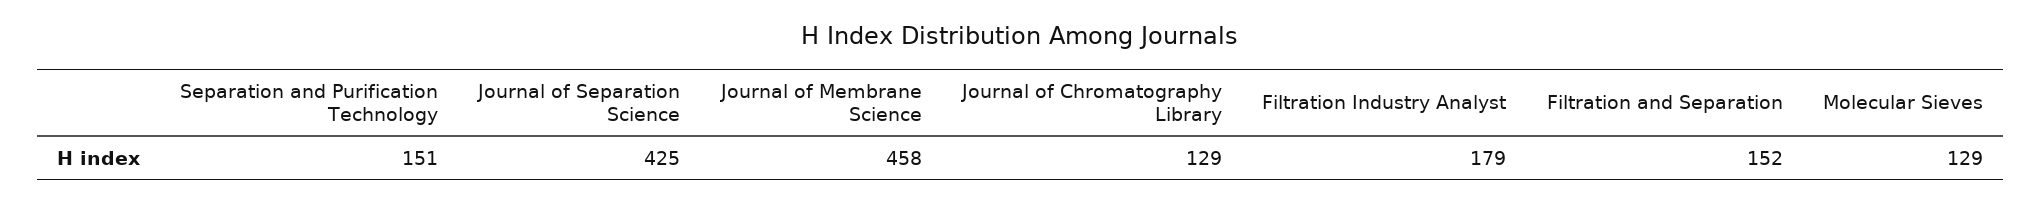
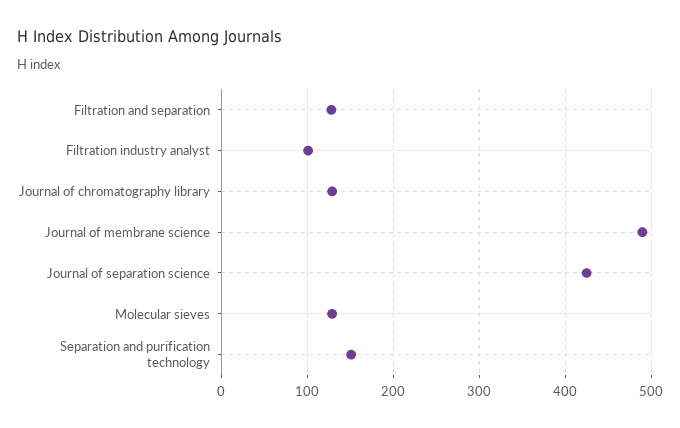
  {
    "Separation and Purification Technology": 151,
    "Journal of Separation Science": 425,
-   "Journal of Membrane Science": 458,
+   "Journal of Membrane Science": 490,
    "Journal of Chromatography Library": 129,
-   "Filtration Industry Analyst": 179,
+   "Filtration Industry Analyst": 100,
-   "Filtration and Separation": 152,
+   "Filtration and Separation": 130,
    "Molecular Sieves": 129
  }

